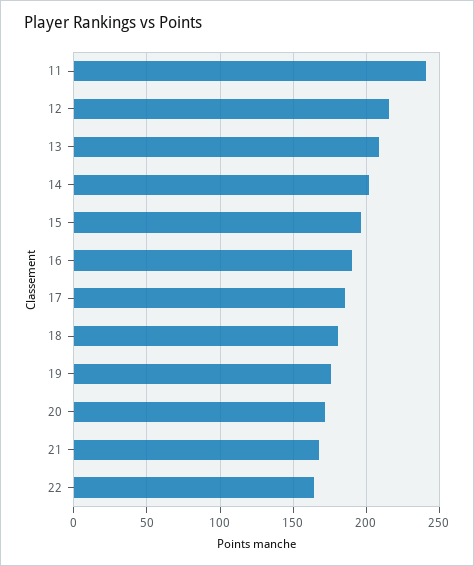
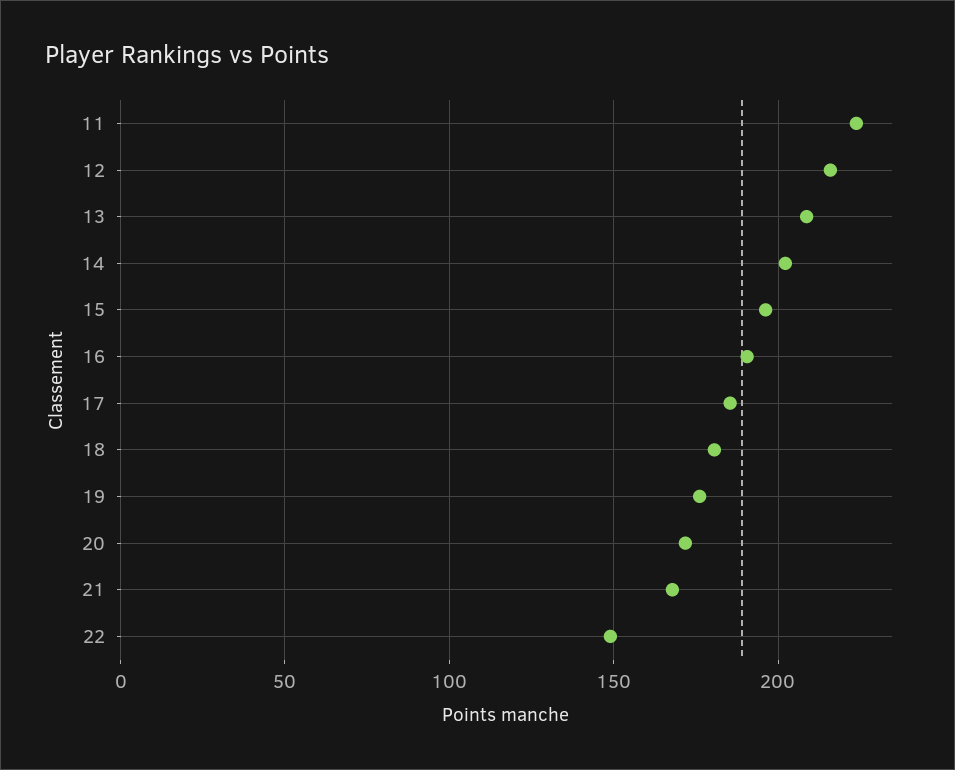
  {
-   "11": 240,
+   "11": 225,
    "12": 215,
    "13": 210,
    "14": 200,
    "15": 195,
    "16": 190,
    "17": 185,
    "18": 180,
    "19": 175,
    "20": 170,
    "21": 170,
-   "22": 165
+   "22": 150
  }

